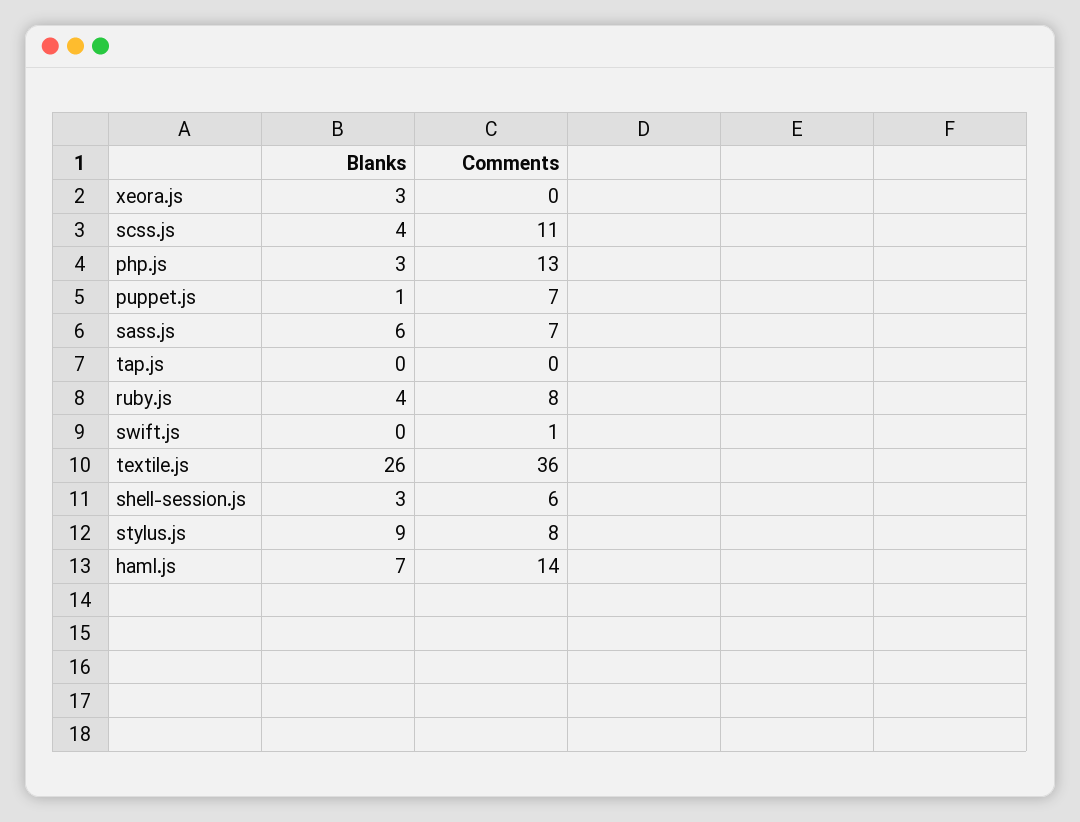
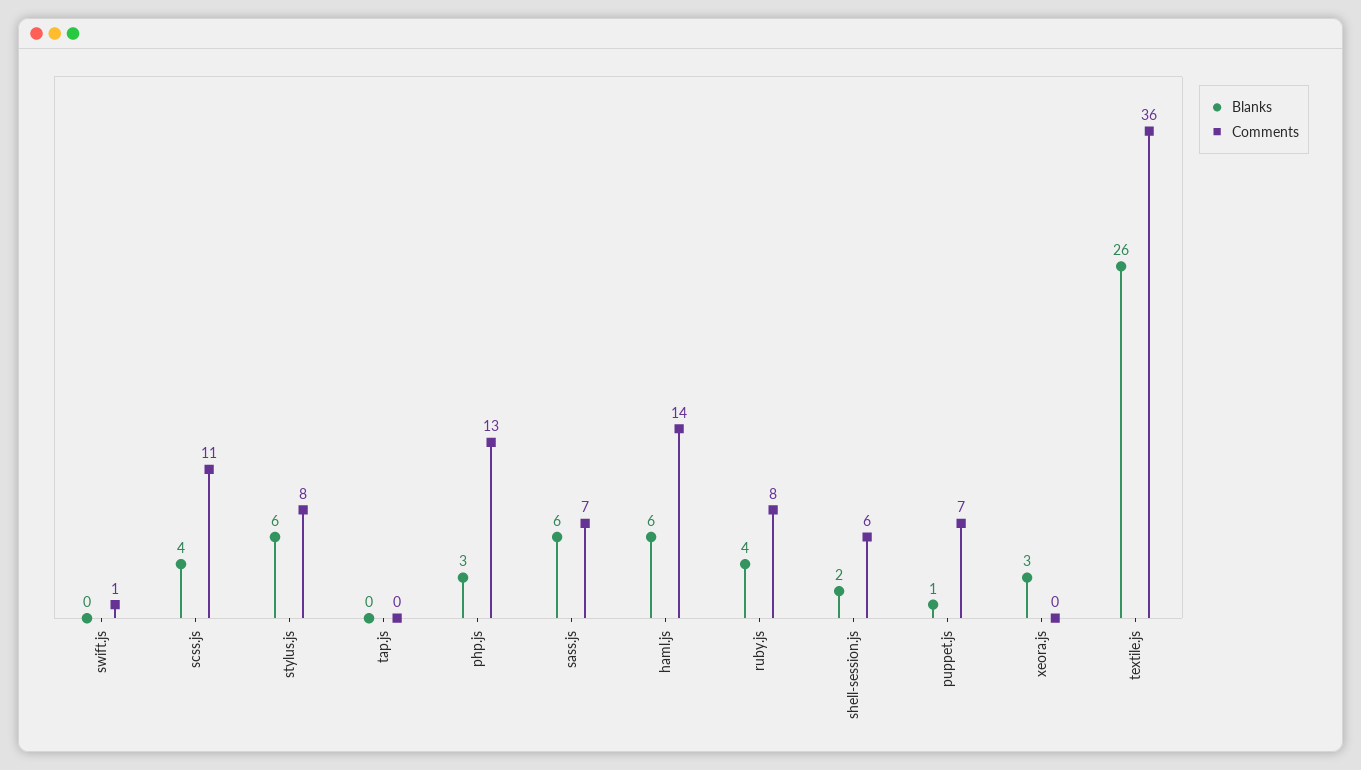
  {
    "Blanks": {
      "xeora.js": 3,
      "scss.js": 4,
      "php.js": 3,
      "puppet.js": 1,
      "sass.js": 6,
      "tap.js": 0,
      "ruby.js": 4,
      "swift.js": 0,
      "textile.js": 26,
-     "shell-session.js": 3,
+     "shell-session.js": 2,
-     "stylus.js": 9,
+     "stylus.js": 6,
-     "haml.js": 7
+     "haml.js": 6
    },
    "Comments": {
      "xeora.js": 0,
      "scss.js": 11,
      "php.js": 13,
      "puppet.js": 7,
      "sass.js": 7,
      "tap.js": 0,
      "ruby.js": 8,
      "swift.js": 1,
      "textile.js": 36,
      "shell-session.js": 6,
      "stylus.js": 8,
      "haml.js": 14
    }
  }

